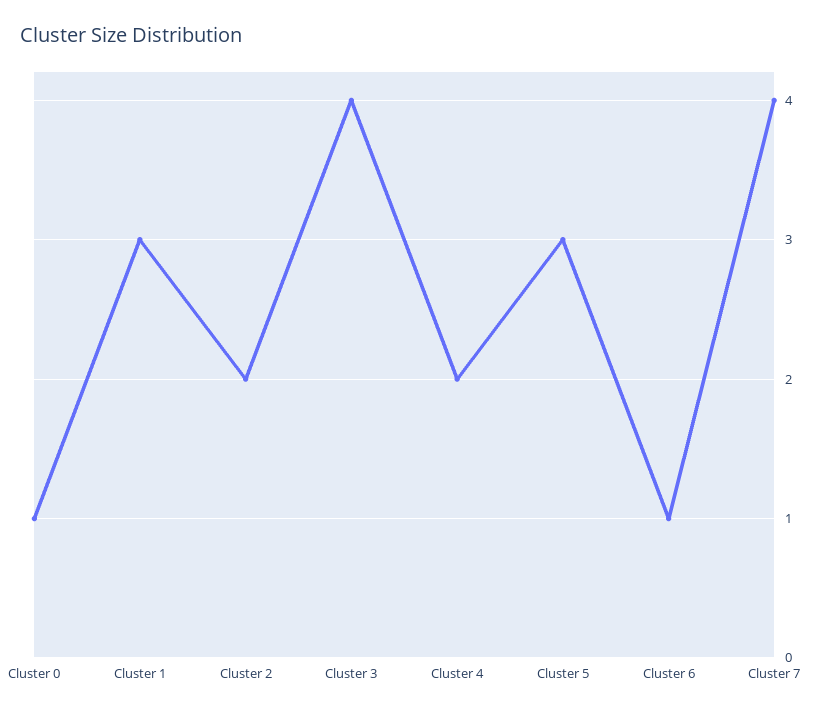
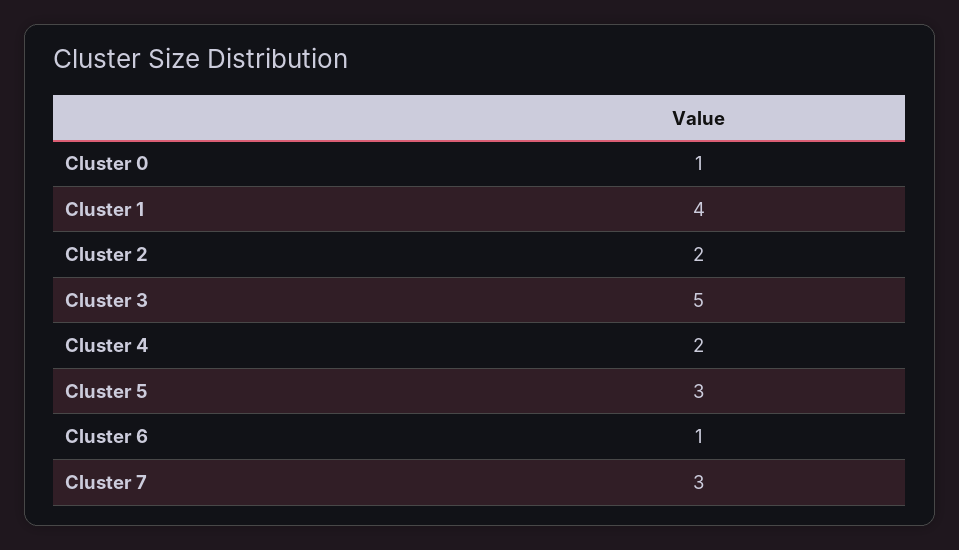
  {
    "Cluster 0": 1,
-   "Cluster 1": 3,
+   "Cluster 1": 4,
    "Cluster 2": 2,
-   "Cluster 3": 4,
+   "Cluster 3": 5,
    "Cluster 4": 2,
    "Cluster 5": 3,
    "Cluster 6": 1,
-   "Cluster 7": 4
+   "Cluster 7": 3
  }

